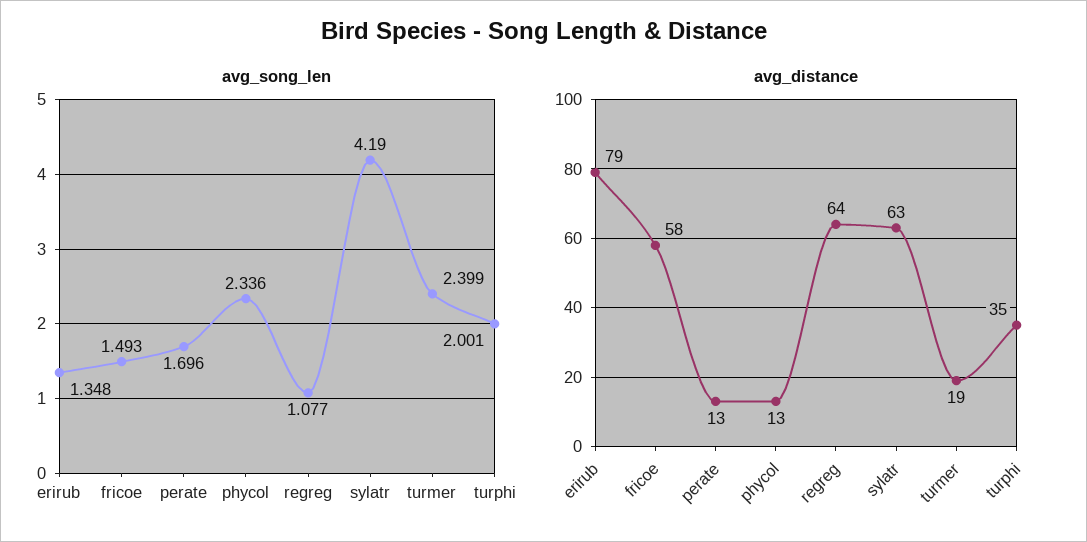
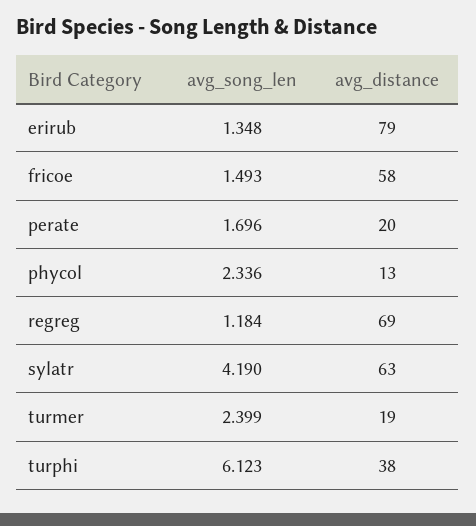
  {
    "avg_song_len": {
      "erirub": 1.348,
      "fricoe": 1.493,
      "perate": 1.696,
      "phycol": 2.336,
-     "regreg": 1.077,
+     "regreg": 1.184,
      "sylatr": 4.19,
      "turmer": 2.399,
-     "turphi": 2.001
+     "turphi": 6.123
    },
    "avg_distance": {
      "erirub": 79,
      "fricoe": 58,
-     "perate": 13,
+     "perate": 20,
      "phycol": 13,
-     "regreg": 64,
+     "regreg": 69,
      "sylatr": 63,
      "turmer": 19,
-     "turphi": 35
+     "turphi": 38
    }
  }

